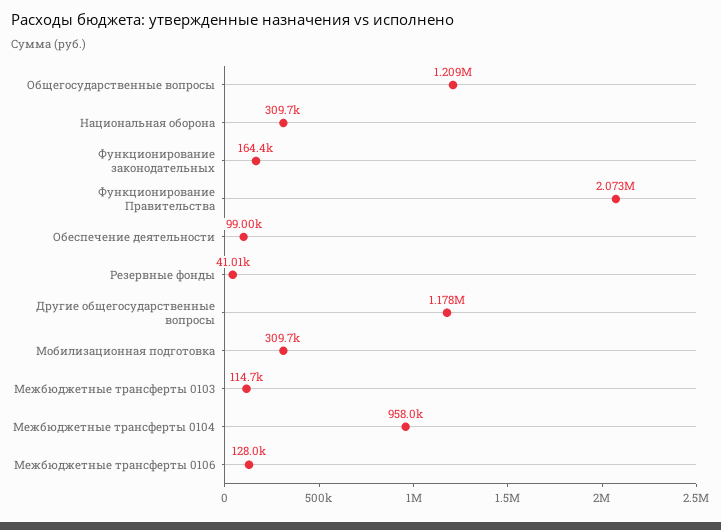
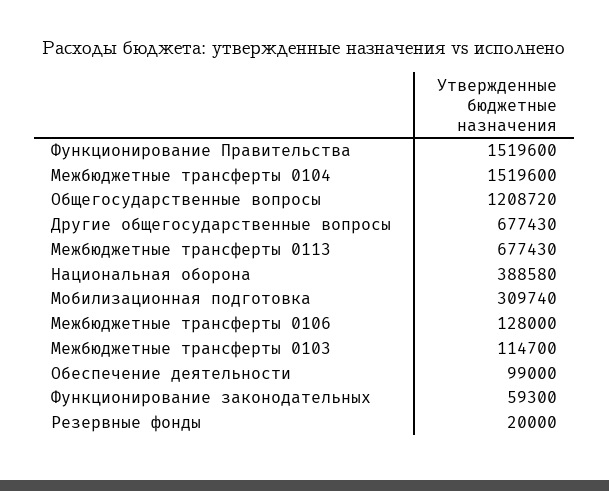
  {
    "Общегосударственные вопросы": 1208720,
-   "Национальная оборона": 309700,
+   "Национальная оборона": 388580,
-   "Функционирование законодательных": 164400,
+   "Функционирование законодательных": 59300,
-   "Функционирование Правительства": 2073000,
+   "Функционирование Правительства": 1519600,
    "Обеспечение деятельности": 99000,
-   "Резервные фонды": 41010,
+   "Резервные фонды": 20000,
-   "Другие общегосударственные вопросы": 1178000,
+   "Другие общегосударственные вопросы": 677430,
    "Мобилизационная подготовка": 309740,
    "Межбюджетные трансферты 0103": 114700,
-   "Межбюджетные трансферты 0104": 958000,
+   "Межбюджетные трансферты 0104": 1519600,
-   "Межбюджетные трансферты 0106": 128000
+   "Межбюджетные трансферты 0106": 128000,
+   "Межбюджетные трансферты 0113": 677430
  }

